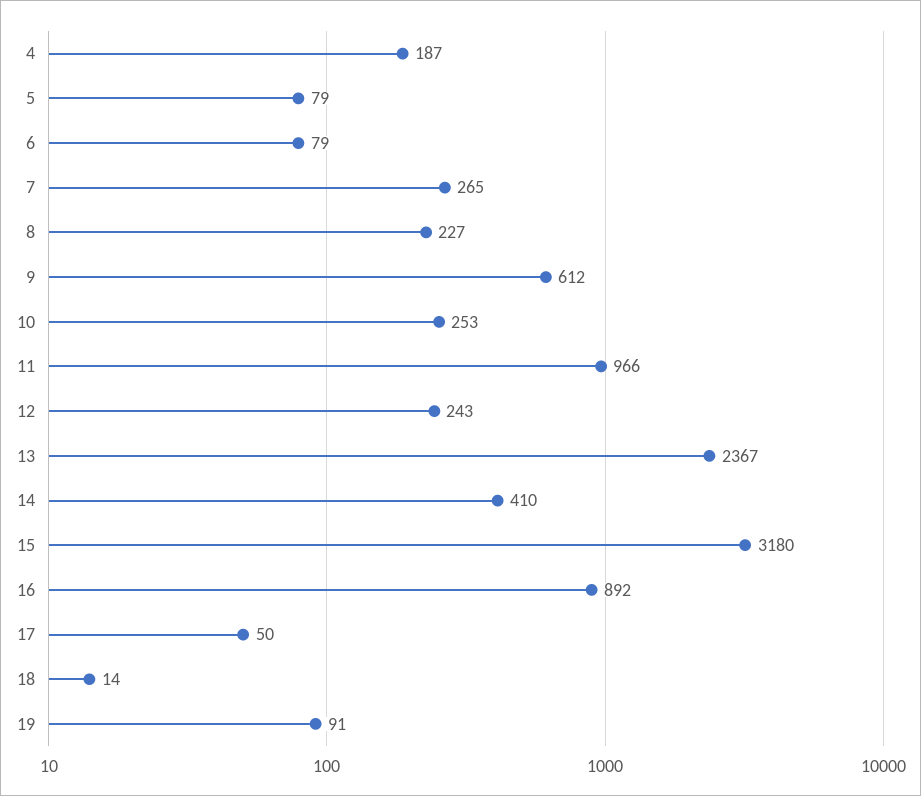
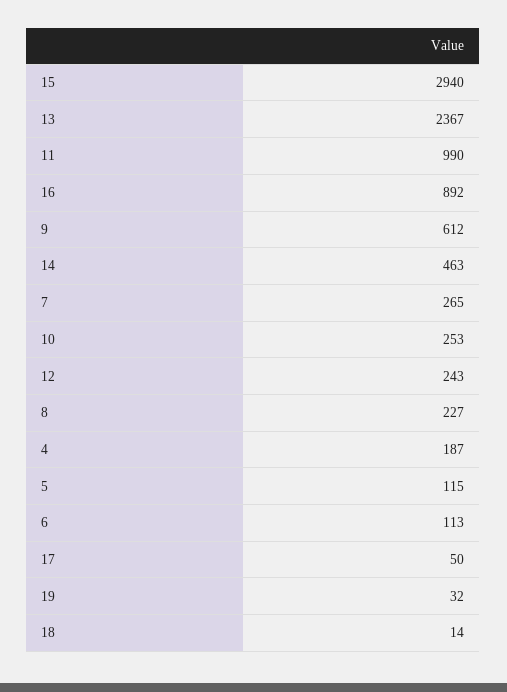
  {
    "4": 187,
-   "5": 79,
+   "5": 115,
-   "6": 79,
+   "6": 113,
    "7": 265,
    "8": 227,
    "9": 612,
    "10": 253,
-   "11": 966,
+   "11": 990,
    "12": 243,
    "13": 2367,
-   "14": 410,
+   "14": 463,
-   "15": 3180,
+   "15": 2940,
    "16": 892,
    "17": 50,
    "18": 14,
-   "19": 91
+   "19": 32
  }

